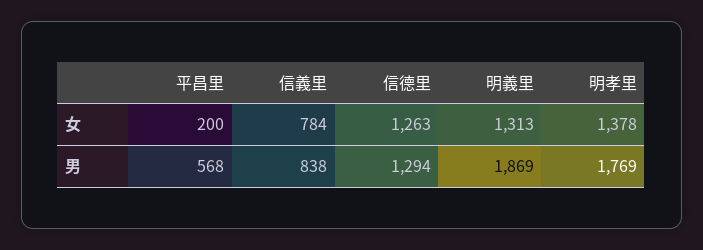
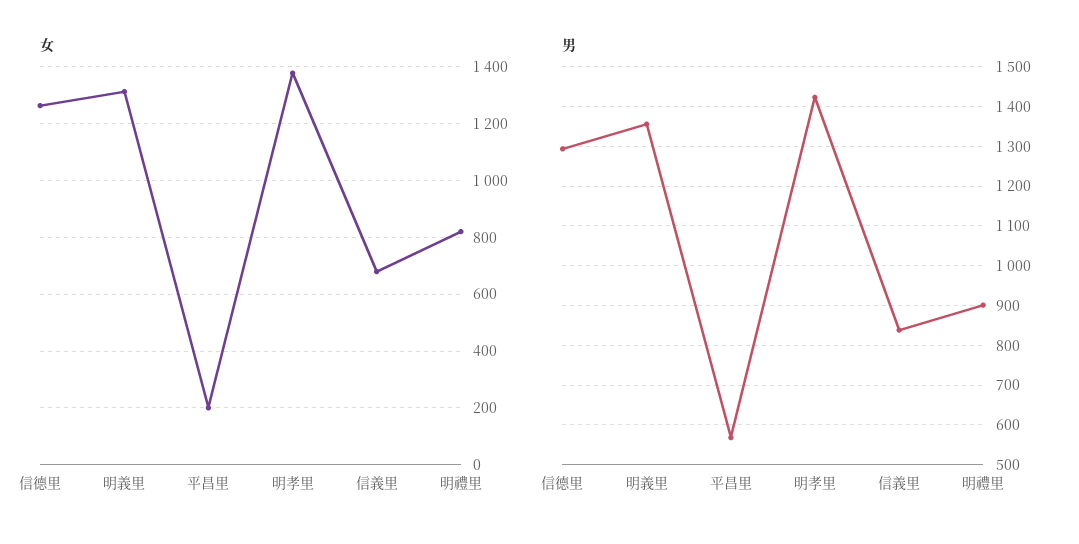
  {
    "女": {
      "平昌里": 200,
-     "信義里": 784,
+     "信義里": 675,
      "信德里": 1263,
      "明義里": 1313,
-     "明孝里": 1378
+     "明孝里": 1378,
+     "明禮里": 825
    },
    "男": {
      "平昌里": 568,
      "信義里": 838,
      "信德里": 1294,
-     "明義里": 1869,
+     "明義里": 1360,
-     "明孝里": 1769
+     "明孝里": 1420,
+     "明禮里": 900
    }
  }

